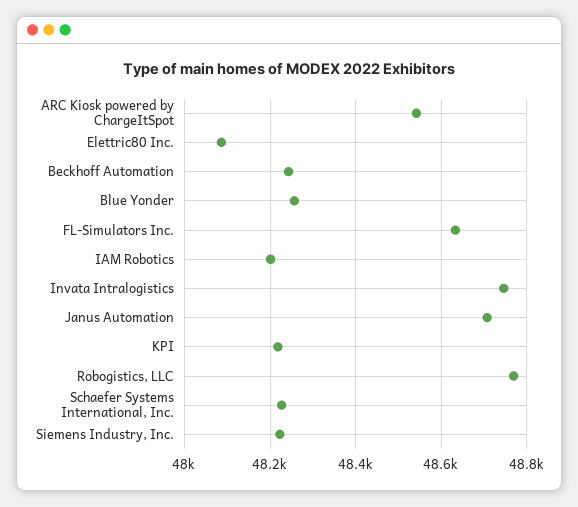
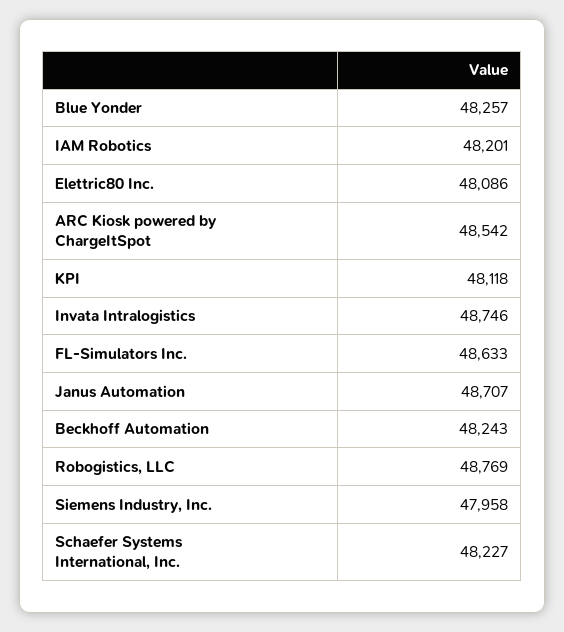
  {
    "ARC Kiosk powered by ChargeItSpot": 48542,
    "Elettric80 Inc.": 48086,
    "Beckhoff Automation": 48243,
    "Blue Yonder": 48257,
    "FL-Simulators Inc.": 48633,
    "IAM Robotics": 48201,
    "Invata Intralogistics": 48746,
    "Janus Automation": 48707,
-   "KPI": 48220,
+   "KPI": 48118,
    "Robogistics, LLC": 48769,
    "Schaefer Systems International, Inc.": 48227,
-   "Siemens Industry, Inc.": 48220
+   "Siemens Industry, Inc.": 47958
  }

